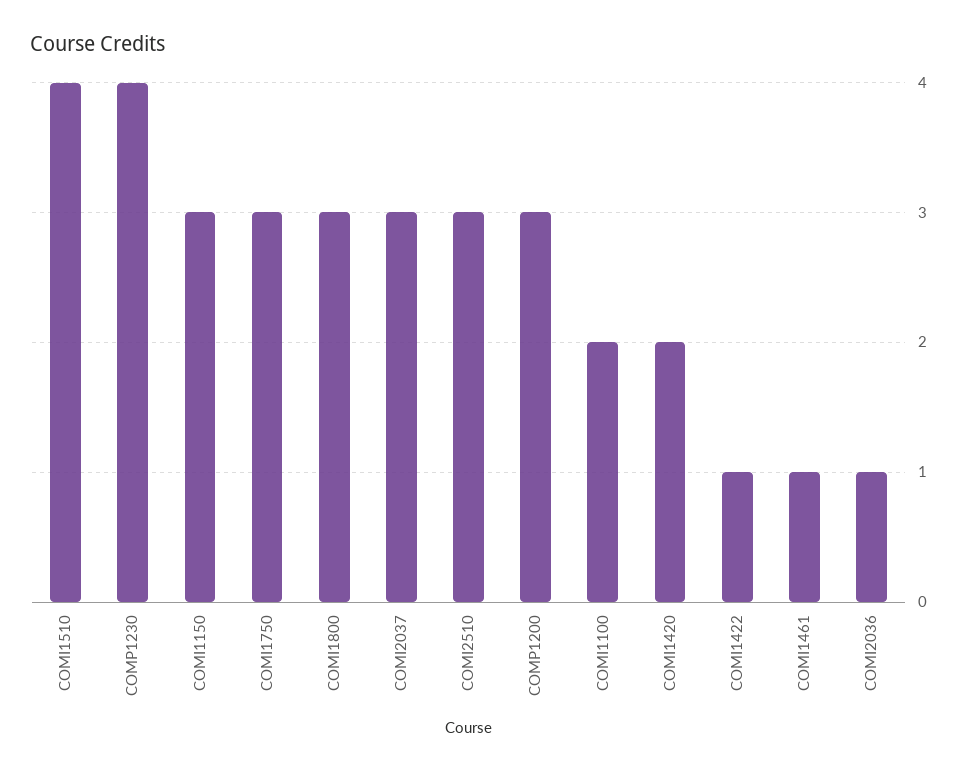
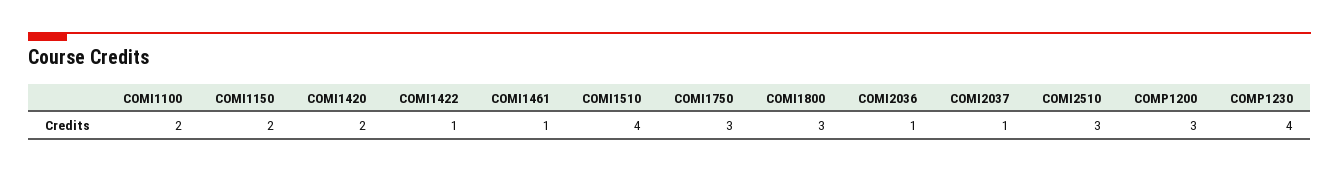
  {
    "COMI1510": 4,
    "COMP1230": 4,
-   "COMI1150": 3,
+   "COMI1150": 2,
    "COMI1750": 3,
    "COMI1800": 3,
-   "COMI2037": 3,
+   "COMI2037": 1,
    "COMI2510": 3,
    "COMP1200": 3,
    "COMI1100": 2,
    "COMI1420": 2,
    "COMI1422": 1,
    "COMI1461": 1,
    "COMI2036": 1
  }

